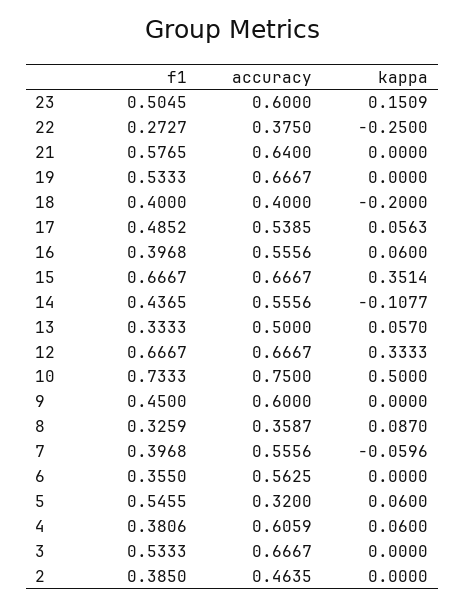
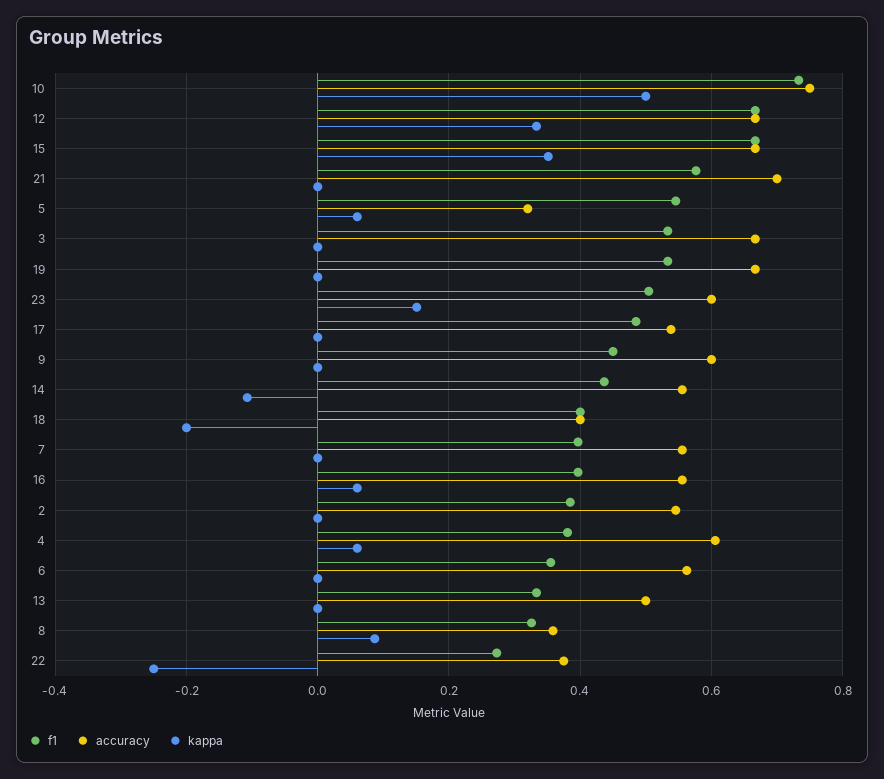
  {
    "f1": {
      "23": 0.5045,
      "22": 0.2727,
      "21": 0.5765,
      "19": 0.5333,
      "18": 0.4,
      "17": 0.4852,
      "16": 0.3968,
      "15": 0.6667,
      "14": 0.4365,
      "13": 0.3333,
      "12": 0.6667,
      "10": 0.7333,
      "9": 0.45,
      "8": 0.3259,
      "7": 0.3968,
      "6": 0.355,
      "5": 0.5455,
      "4": 0.3806,
      "3": 0.5333,
      "2": 0.385
    },
    "accuracy": {
      "23": 0.6,
      "22": 0.375,
-     "21": 0.64,
+     "21": 0.7,
      "19": 0.6667,
      "18": 0.4,
      "17": 0.5385,
      "16": 0.5556,
      "15": 0.6667,
      "14": 0.5556,
      "13": 0.5,
      "12": 0.6667,
      "10": 0.75,
      "9": 0.6,
      "8": 0.3587,
      "7": 0.5556,
      "6": 0.5625,
      "5": 0.32,
      "4": 0.6059,
      "3": 0.6667,
-     "2": 0.4635
+     "2": 0.54
    },
    "kappa": {
      "23": 0.1509,
      "22": -0.25,
      "21": 0,
      "19": 0,
      "18": -0.2,
-     "17": 0.0563,
+     "17": 0,
      "16": 0.06,
      "15": 0.3514,
      "14": -0.1077,
-     "13": 0.057,
+     "13": 0,
      "12": 0.3333,
      "10": 0.5,
      "9": 0,
      "8": 0.087,
-     "7": -0.0596,
+     "7": 0,
      "6": 0,
      "5": 0.06,
      "4": 0.06,
      "3": 0,
      "2": 0
    }
  }

